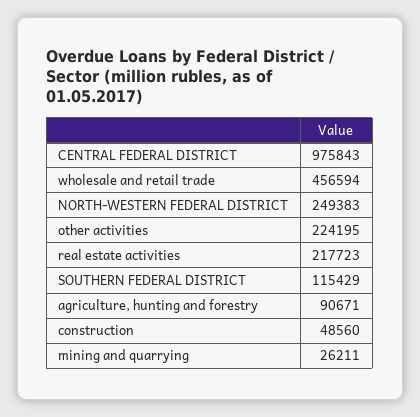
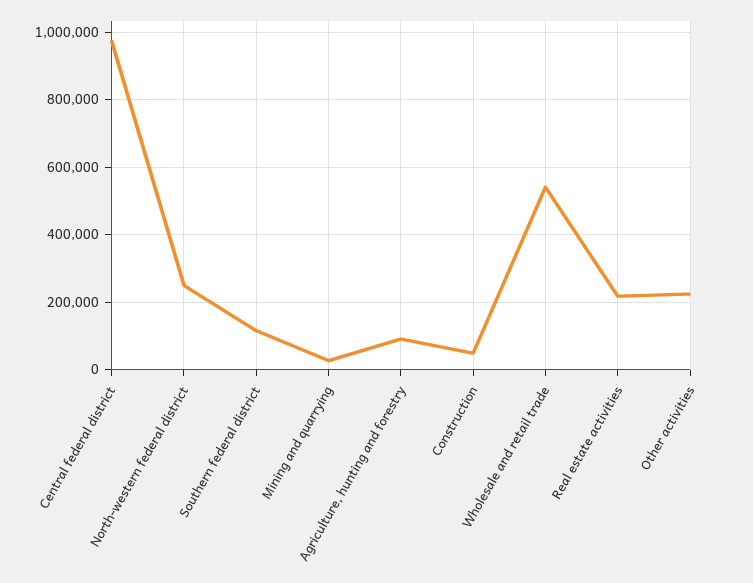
  {
    "CENTRAL FEDERAL DISTRICT": 975843,
-   "wholesale and retail trade": 456594,
+   "wholesale and retail trade": 540000,
    "NORTH-WESTERN FEDERAL DISTRICT": 249383,
    "other activities": 224195,
    "real estate activities": 217723,
    "SOUTHERN FEDERAL DISTRICT": 115429,
    "agriculture, hunting and forestry": 90671,
    "construction": 48560,
    "mining and quarrying": 26211
  }

